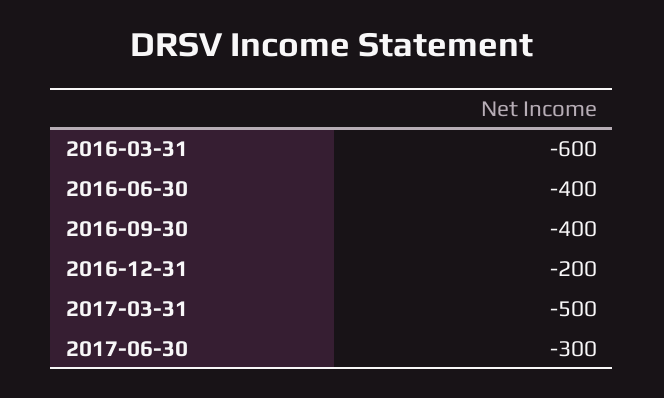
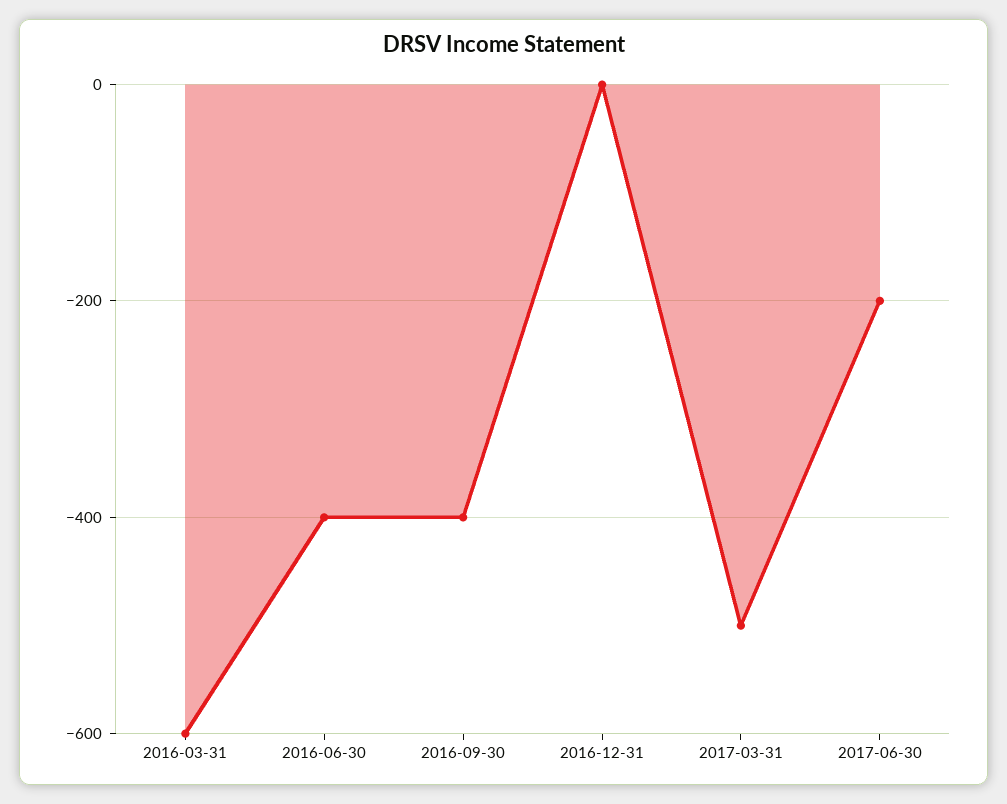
  {
    "2016-03-31": -600,
    "2016-06-30": -400,
    "2016-09-30": -400,
-   "2016-12-31": -200,
+   "2016-12-31": 0,
    "2017-03-31": -500,
-   "2017-06-30": -300
+   "2017-06-30": -200
  }

